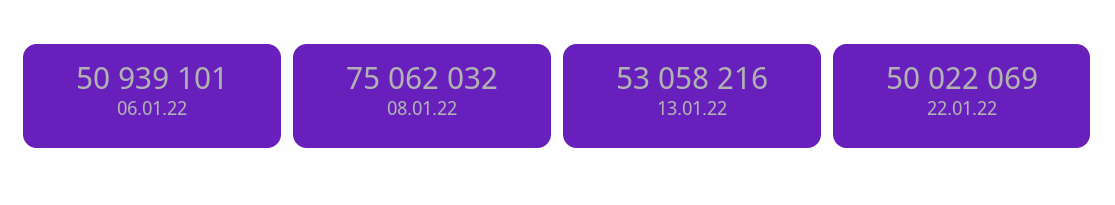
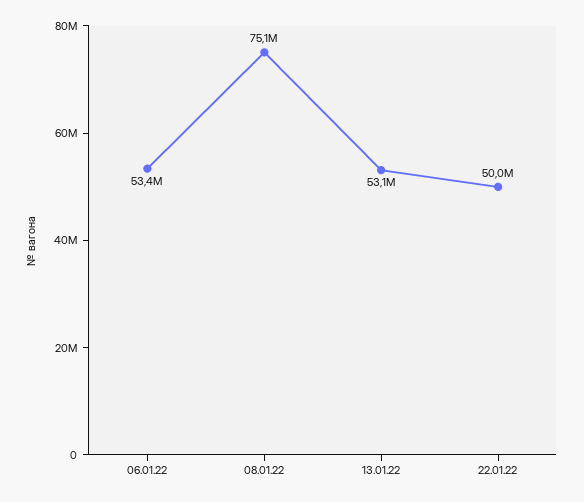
  {
-   "06.01.22": 50939101,
+   "06.01.22": 53400000,
    "08.01.22": 75062032,
    "13.01.22": 53058216,
    "22.01.22": 50022069
  }

